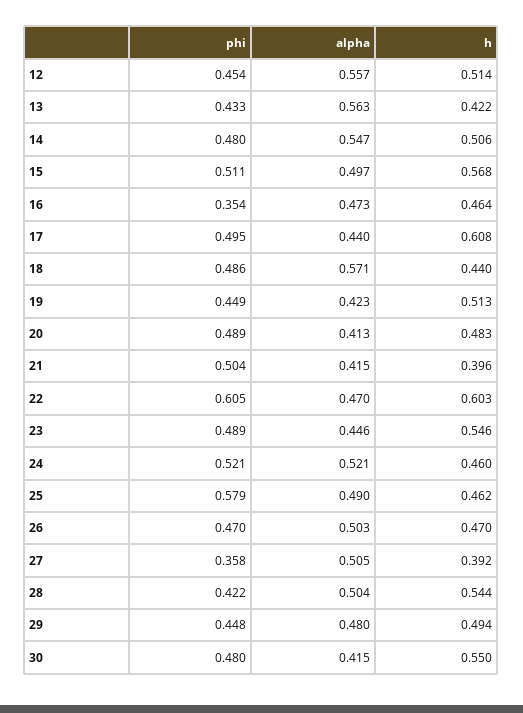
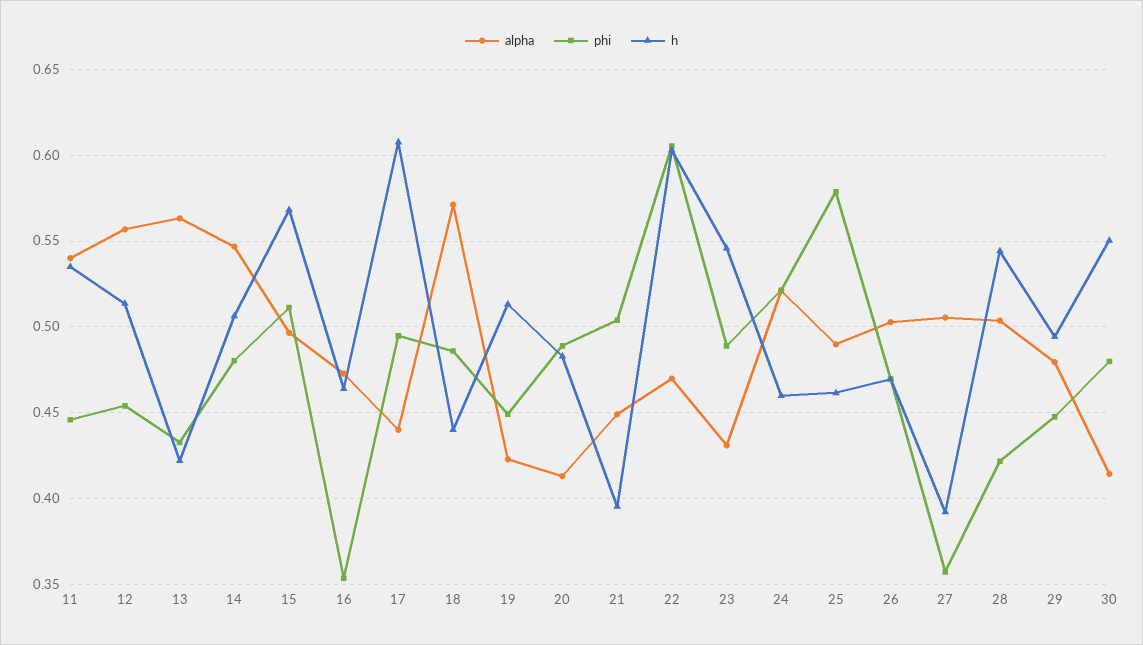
  {
    "phi": {
      "12": 0.454,
      "13": 0.433,
      "14": 0.48,
      "15": 0.511,
      "16": 0.354,
      "17": 0.495,
      "18": 0.486,
      "19": 0.449,
      "20": 0.489,
      "21": 0.504,
      "22": 0.605,
      "23": 0.489,
      "24": 0.521,
      "25": 0.579,
      "26": 0.47,
      "27": 0.358,
      "28": 0.422,
      "29": 0.448,
-     "30": 0.48
+     "30": 0.48,
+     "11": 0.445
    },
    "alpha": {
      "12": 0.557,
      "13": 0.563,
      "14": 0.547,
      "15": 0.497,
      "16": 0.473,
      "17": 0.44,
      "18": 0.571,
      "19": 0.423,
      "20": 0.413,
-     "21": 0.415,
+     "21": 0.45,
      "22": 0.47,
-     "23": 0.446,
+     "23": 0.43,
      "24": 0.521,
      "25": 0.49,
      "26": 0.503,
      "27": 0.505,
      "28": 0.504,
      "29": 0.48,
-     "30": 0.415
+     "30": 0.415,
+     "11": 0.54
    },
    "h": {
      "12": 0.514,
      "13": 0.422,
      "14": 0.506,
      "15": 0.568,
      "16": 0.464,
      "17": 0.608,
      "18": 0.44,
      "19": 0.513,
      "20": 0.483,
      "21": 0.396,
      "22": 0.603,
      "23": 0.546,
      "24": 0.46,
      "25": 0.462,
      "26": 0.47,
      "27": 0.392,
      "28": 0.544,
      "29": 0.494,
-     "30": 0.55
+     "30": 0.55,
+     "11": 0.535
    }
  }

